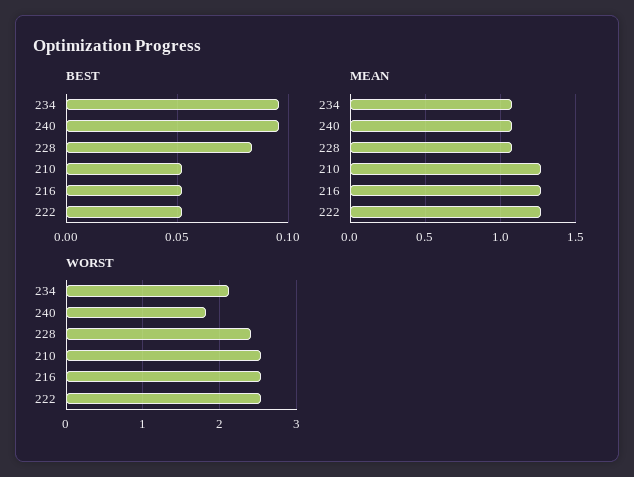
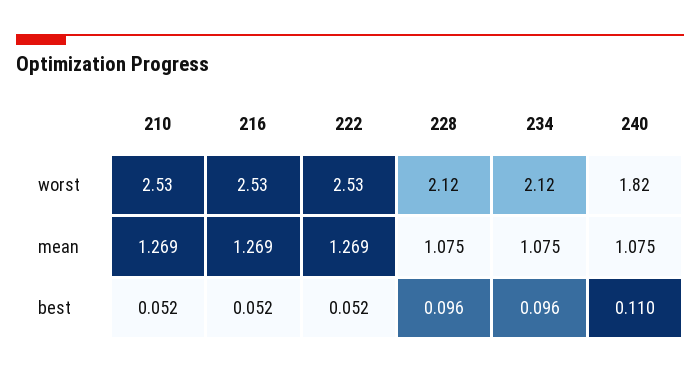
  {
    "BEST": {
      "234": 0.096,
-     "240": 0.095,
+     "240": 0.11,
-     "228": 0.085,
+     "228": 0.096,
      "210": 0.052,
      "216": 0.052,
      "222": 0.052
    },
    "MEAN": {
      "234": 1.075,
      "240": 1.075,
      "228": 1.075,
      "210": 1.269,
      "216": 1.269,
      "222": 1.269
    },
    "WORST": {
      "234": 2.12,
      "240": 1.82,
-     "228": 2.4,
+     "228": 2.12,
      "210": 2.53,
      "216": 2.53,
      "222": 2.53
    }
  }

